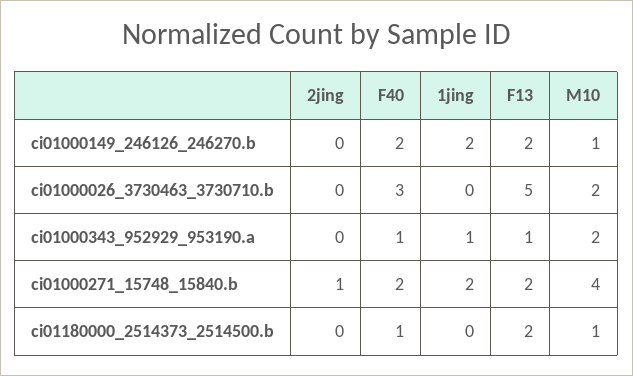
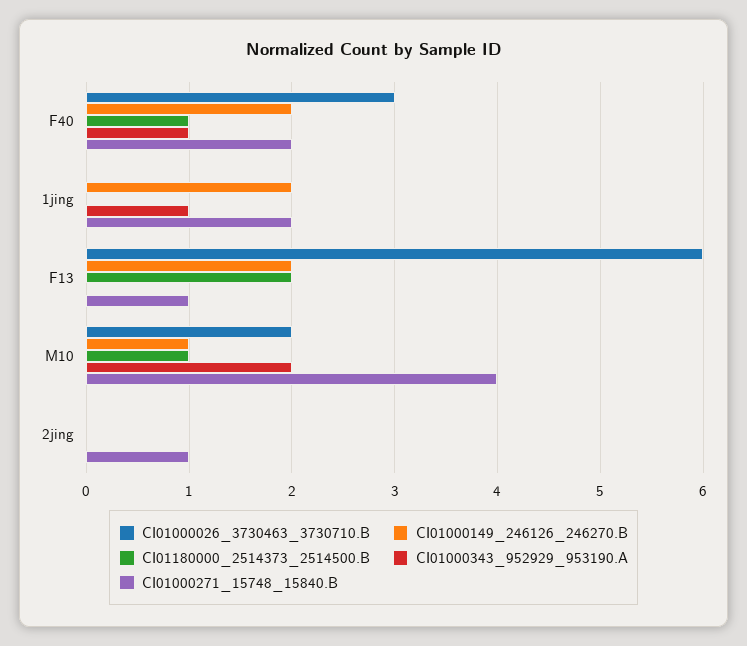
  {
    "ci01000149_246126_246270.b": {
      "2jing": 0,
      "F40": 2,
      "1jing": 2,
      "F13": 2,
      "M10": 1
    },
    "ci01000026_3730463_3730710.b": {
      "2jing": 0,
      "F40": 3,
      "1jing": 0,
-     "F13": 5,
+     "F13": 6,
      "M10": 2
    },
    "ci01000343_952929_953190.a": {
      "2jing": 0,
      "F40": 1,
      "1jing": 1,
-     "F13": 1,
+     "F13": 0,
      "M10": 2
    },
    "ci01000271_15748_15840.b": {
      "2jing": 1,
      "F40": 2,
      "1jing": 2,
-     "F13": 2,
+     "F13": 1,
      "M10": 4
    },
    "ci01180000_2514373_2514500.b": {
      "2jing": 0,
      "F40": 1,
      "1jing": 0,
      "F13": 2,
      "M10": 1
    }
  }

